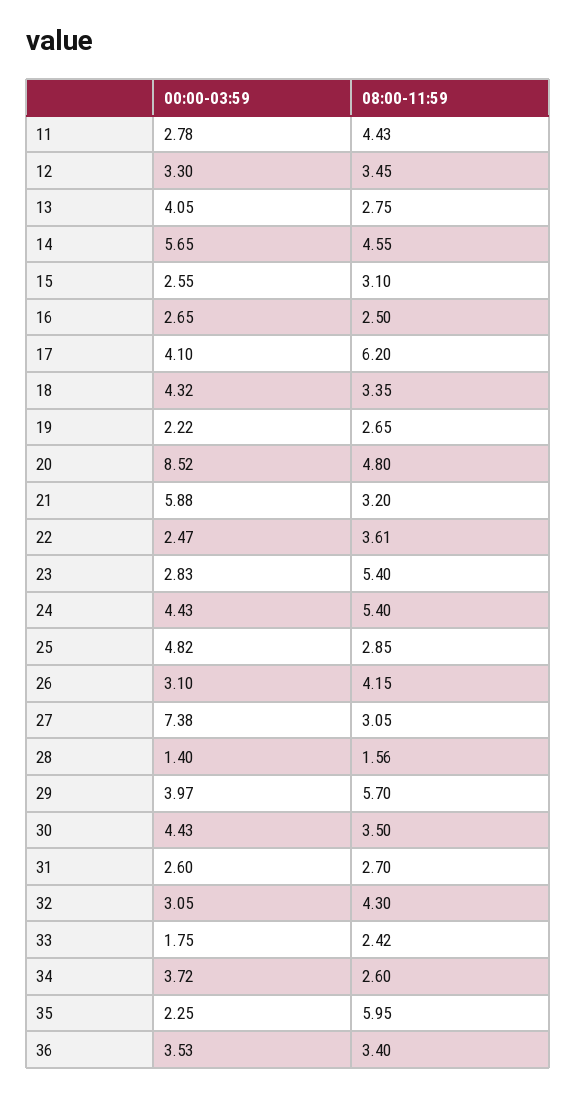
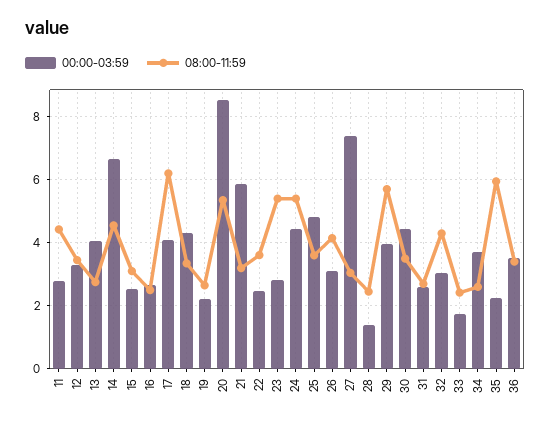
  {
    "00:00-03:59": {
      "11": 2.78,
      "12": 3.3,
      "13": 4.05,
-     "14": 5.65,
+     "14": 6.6,
      "15": 2.55,
      "16": 2.65,
      "17": 4.1,
      "18": 4.32,
      "19": 2.22,
      "20": 8.52,
      "21": 5.88,
      "22": 2.47,
      "23": 2.83,
      "24": 4.43,
      "25": 4.82,
      "26": 3.1,
      "27": 7.38,
      "28": 1.4,
      "29": 3.97,
      "30": 4.43,
      "31": 2.6,
      "32": 3.05,
      "33": 1.75,
      "34": 3.72,
      "35": 2.25,
      "36": 3.53
    },
    "08:00-11:59": {
      "11": 4.43,
      "12": 3.45,
      "13": 2.75,
      "14": 4.55,
      "15": 3.1,
      "16": 2.5,
      "17": 6.2,
      "18": 3.35,
      "19": 2.65,
-     "20": 4.8,
+     "20": 5.4,
      "21": 3.2,
      "22": 3.61,
      "23": 5.4,
      "24": 5.4,
-     "25": 2.85,
+     "25": 3.6,
      "26": 4.15,
      "27": 3.05,
-     "28": 1.56,
+     "28": 2.4,
      "29": 5.7,
      "30": 3.5,
      "31": 2.7,
      "32": 4.3,
      "33": 2.42,
      "34": 2.6,
      "35": 5.95,
      "36": 3.4
    }
  }

